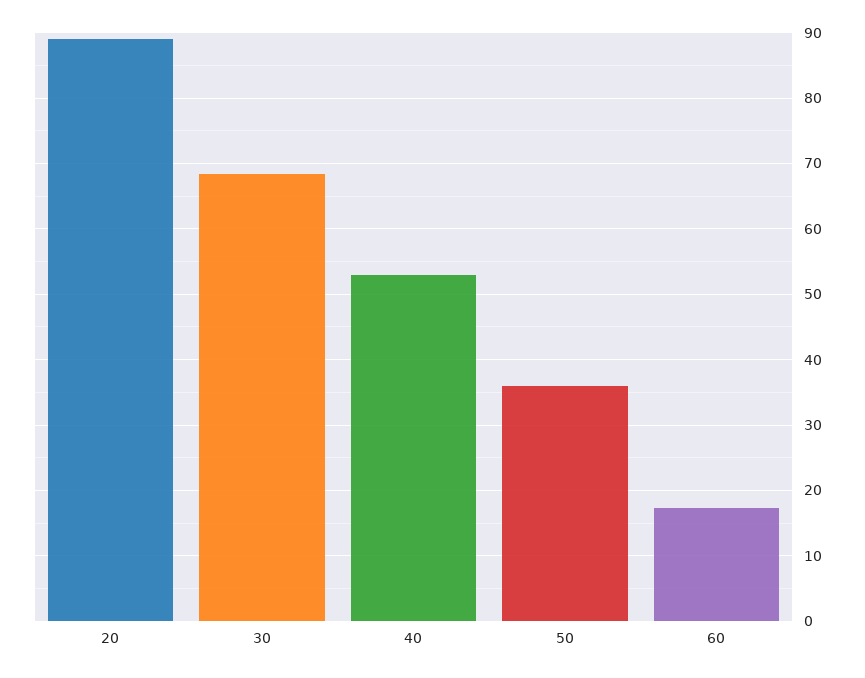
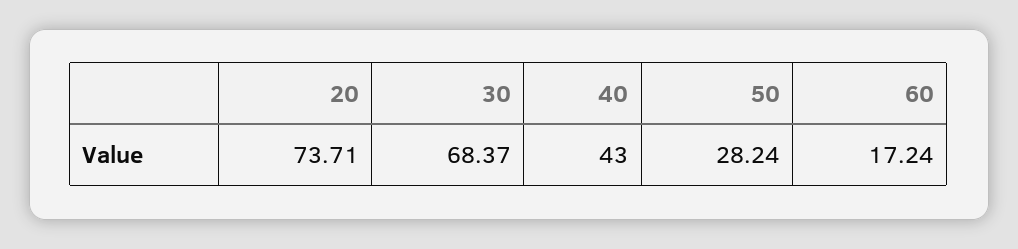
  {
-   "20": 89,
+   "20": 73.71,
    "30": 68.37,
-   "40": 53,
+   "40": 43,
-   "50": 36,
+   "50": 28.24,
    "60": 17.24
  }

